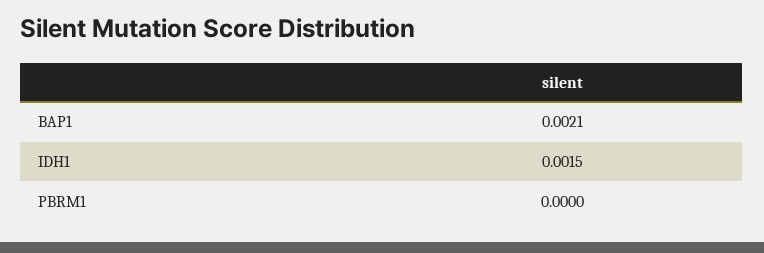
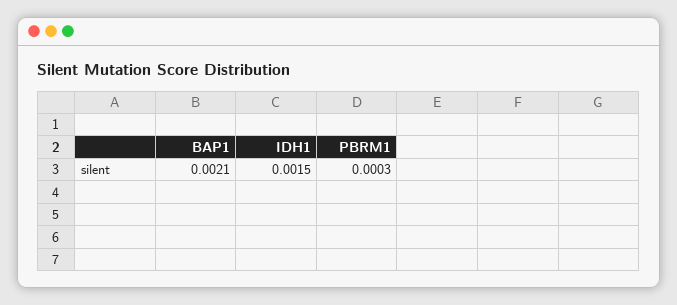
  {
    "BAP1": 0.0021,
    "IDH1": 0.0015,
-   "PBRM1": 0
+   "PBRM1": 0.0003
  }

